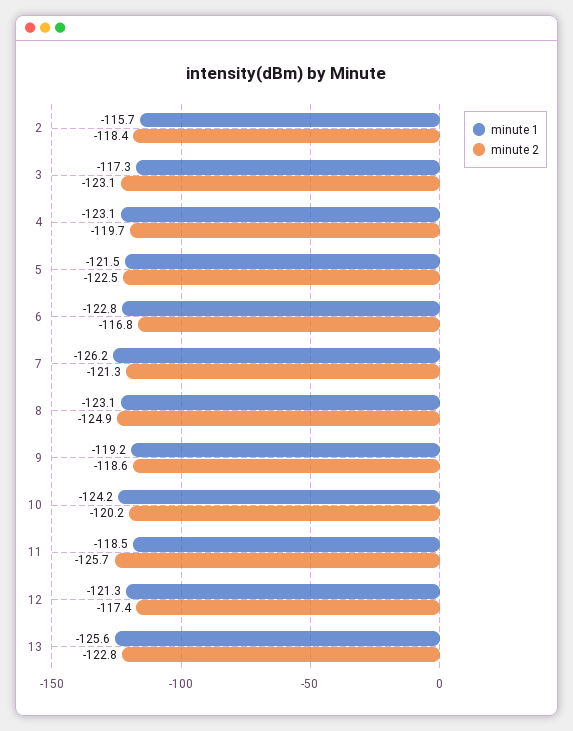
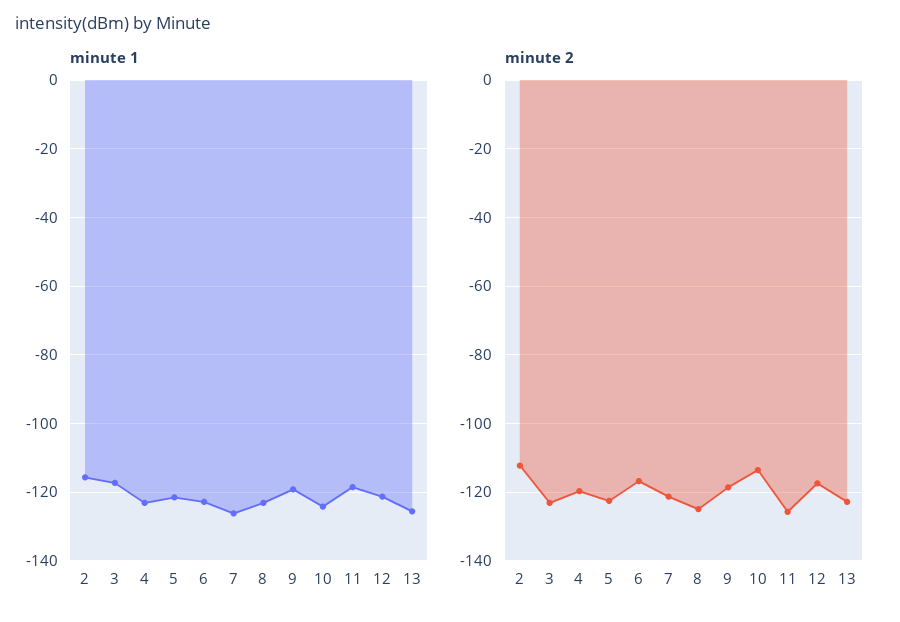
  {
    "minute 1": {
      "2": -115.7,
      "3": -117.3,
      "4": -123.1,
      "5": -121.5,
      "6": -122.8,
      "7": -126.2,
      "8": -123.1,
      "9": -119.2,
      "10": -124.2,
      "11": -118.5,
      "12": -121.3,
      "13": -125.6
    },
    "minute 2": {
-     "2": -118.4,
+     "2": -112,
      "3": -123.1,
      "4": -119.7,
      "5": -122.5,
      "6": -116.8,
      "7": -121.3,
      "8": -124.9,
      "9": -118.6,
-     "10": -120.2,
+     "10": -114,
      "11": -125.7,
      "12": -117.4,
      "13": -122.8
    }
  }

